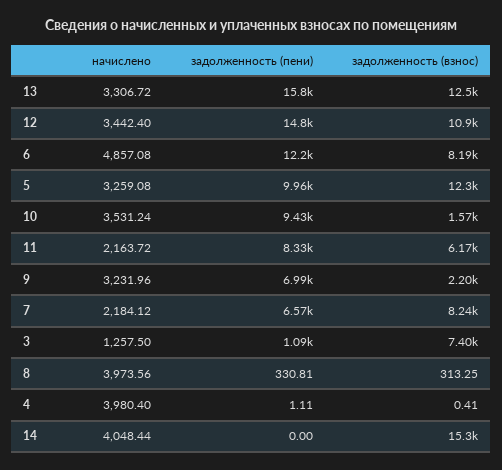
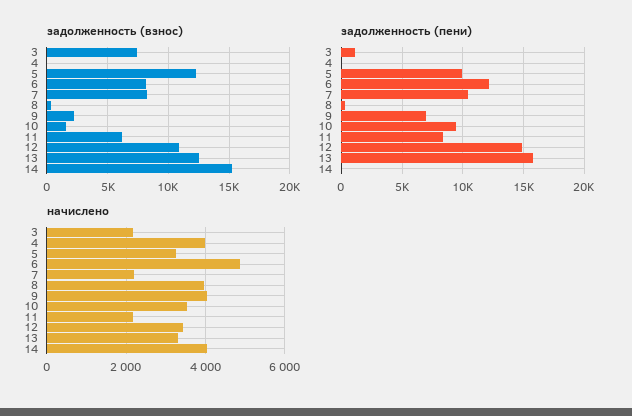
  {
    "начислено": {
      "13": 3306.72,
      "12": 3442.4,
      "6": 4857.08,
      "5": 3259.08,
      "10": 3531.24,
      "11": 2163.72,
-     "9": 3231.96,
+     "9": 4000,
      "7": 2184.12,
-     "3": 1257.5,
+     "3": 2200,
      "8": 3973.56,
      "4": 3980.4,
      "14": 4048.44
    },
    "задолженность (пени)": {
      "13": 15800,
      "12": 14800,
      "6": 12200,
      "5": 9960,
      "10": 9430,
      "11": 8330,
      "9": 6990,
-     "7": 6570,
+     "7": 10500,
      "3": 1090,
      "8": 330.81,
      "4": 1.11,
      "14": 0
    },
    "задолженность (взнос)": {
      "13": 12500,
      "12": 10900,
      "6": 8190,
      "5": 12300,
      "10": 1570,
      "11": 6170,
      "9": 2200,
      "7": 8240,
      "3": 7400,
      "8": 313.25,
      "4": 0.41,
      "14": 15300
    }
  }

